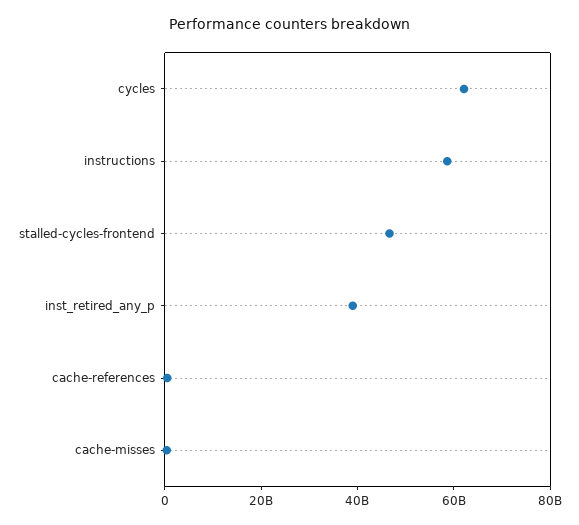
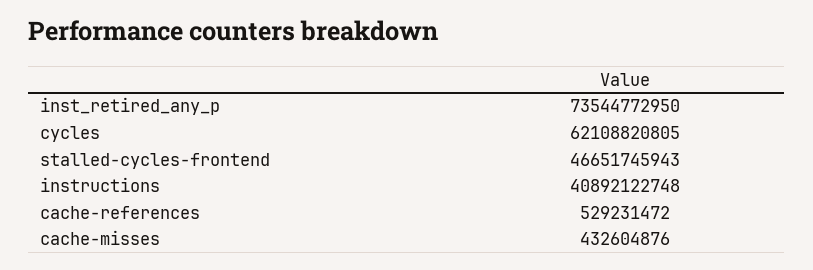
  {
    "cycles": 62108820805,
-   "instructions": 60000000000,
+   "instructions": 40892122748,
    "stalled-cycles-frontend": 46651745943,
-   "inst_retired_any_p": 40000000000,
+   "inst_retired_any_p": 73544772950,
    "cache-references": 529231472,
    "cache-misses": 432604876
  }

